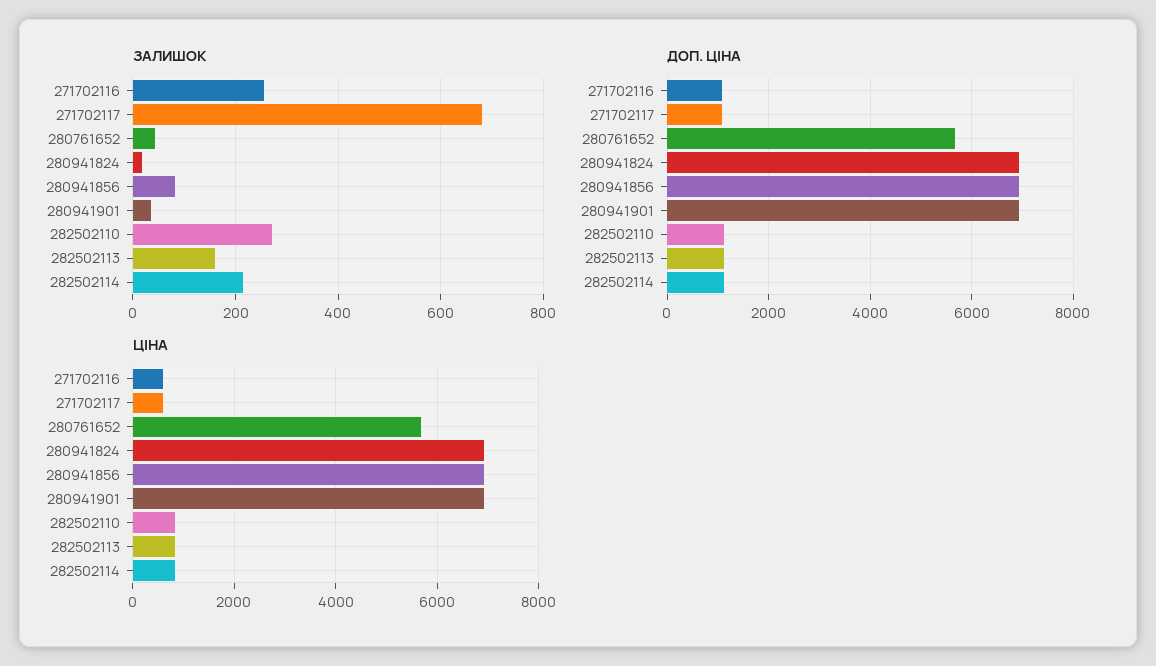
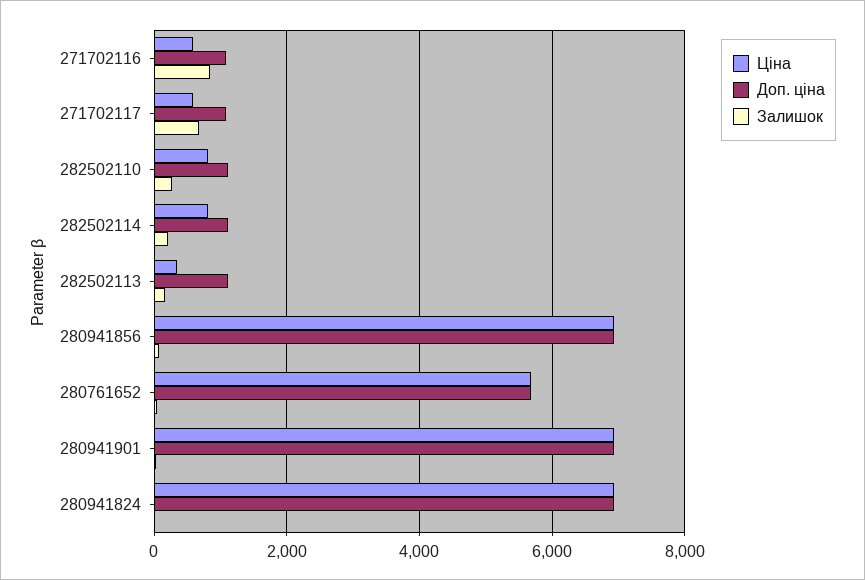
  {
    "ЗАЛИШОК": {
-     "271702116": 260,
+     "271702116": 800,
      "271702117": 680,
      "280761652": 40,
      "280941824": 20,
      "280941856": 80,
      "280941901": 40,
      "282502110": 280,
      "282502113": 160,
      "282502114": 220
    },
    "ДОП. ЦІНА": {
      "271702116": 1000,
      "271702117": 1000,
      "280761652": 5600,
      "280941824": 7000,
      "280941856": 7000,
      "280941901": 7000,
      "282502110": 1200,
      "282502113": 1200,
      "282502114": 1200
    },
    "ЦІНА": {
      "271702116": 600,
      "271702117": 600,
      "280761652": 5600,
      "280941824": 7000,
      "280941856": 7000,
      "280941901": 7000,
      "282502110": 800,
-     "282502113": 800,
+     "282502113": 400,
      "282502114": 800
    }
  }

